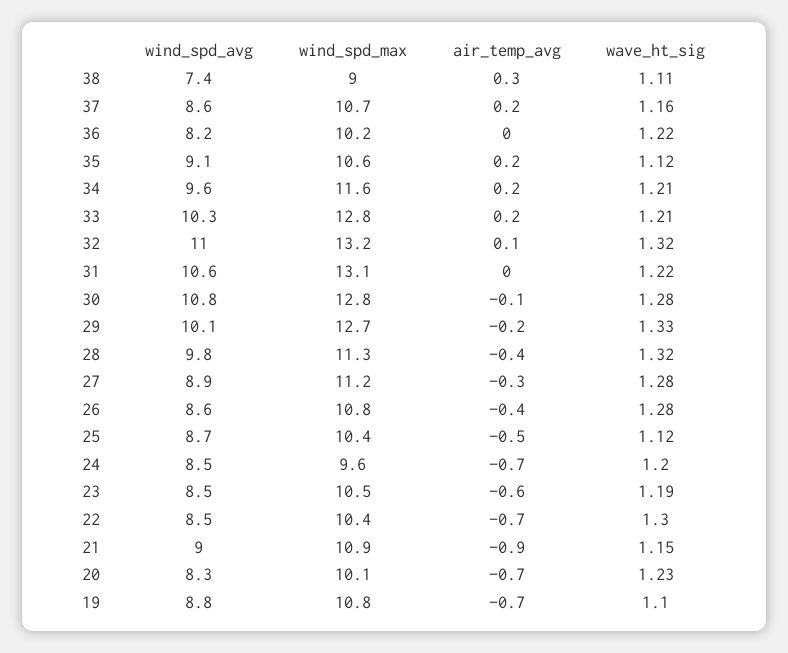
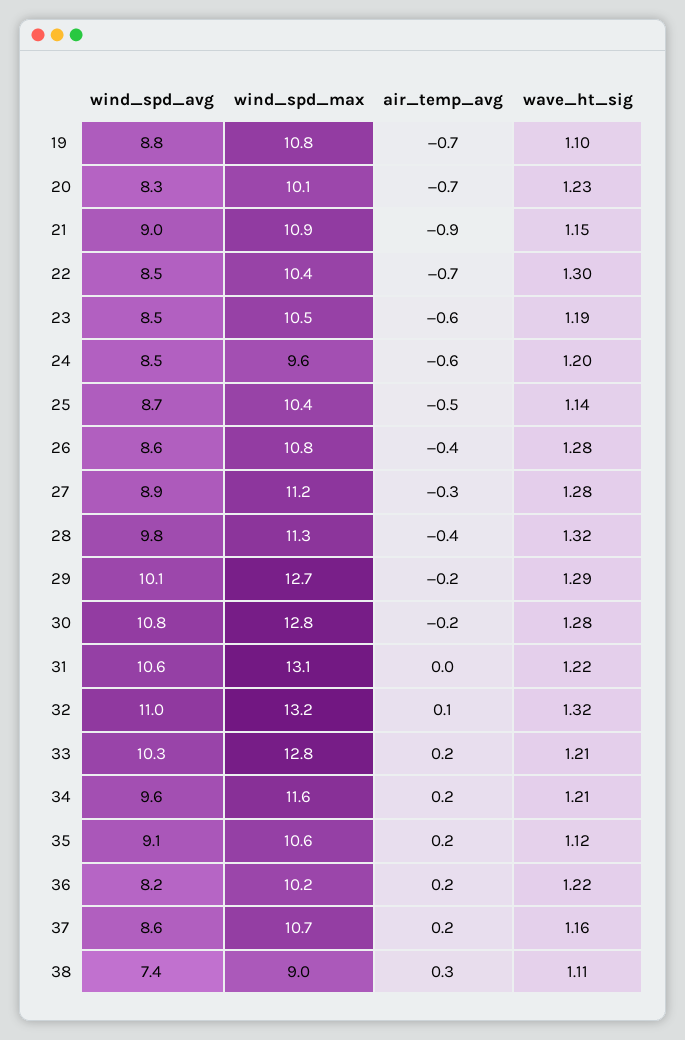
  {
    "wind_spd_avg": {
      "38": 7.4,
      "37": 8.6,
      "36": 8.2,
      "35": 9.1,
      "34": 9.6,
      "33": 10.3,
      "32": 11,
      "31": 10.6,
      "30": 10.8,
      "29": 10.1,
      "28": 9.8,
      "27": 8.9,
      "26": 8.6,
      "25": 8.7,
      "24": 8.5,
      "23": 8.5,
      "22": 8.5,
      "21": 9,
      "20": 8.3,
      "19": 8.8
    },
    "wind_spd_max": {
      "38": 9,
      "37": 10.7,
      "36": 10.2,
      "35": 10.6,
      "34": 11.6,
      "33": 12.8,
      "32": 13.2,
      "31": 13.1,
      "30": 12.8,
      "29": 12.7,
      "28": 11.3,
      "27": 11.2,
      "26": 10.8,
      "25": 10.4,
      "24": 9.6,
      "23": 10.5,
      "22": 10.4,
      "21": 10.9,
      "20": 10.1,
      "19": 10.8
    },
    "air_temp_avg": {
      "38": 0.3,
      "37": 0.2,
-     "36": 0,
+     "36": 0.2,
      "35": 0.2,
      "34": 0.2,
      "33": 0.2,
      "32": 0.1,
      "31": 0,
-     "30": -0.1,
+     "30": -0.2,
      "29": -0.2,
      "28": -0.4,
      "27": -0.3,
      "26": -0.4,
      "25": -0.5,
-     "24": -0.7,
+     "24": -0.6,
      "23": -0.6,
      "22": -0.7,
      "21": -0.9,
      "20": -0.7,
      "19": -0.7
    },
    "wave_ht_sig": {
      "38": 1.11,
      "37": 1.16,
      "36": 1.22,
      "35": 1.12,
      "34": 1.21,
      "33": 1.21,
      "32": 1.32,
      "31": 1.22,
      "30": 1.28,
-     "29": 1.33,
+     "29": 1.29,
      "28": 1.32,
      "27": 1.28,
      "26": 1.28,
-     "25": 1.12,
+     "25": 1.14,
      "24": 1.2,
      "23": 1.19,
      "22": 1.3,
      "21": 1.15,
      "20": 1.23,
      "19": 1.1
    }
  }

